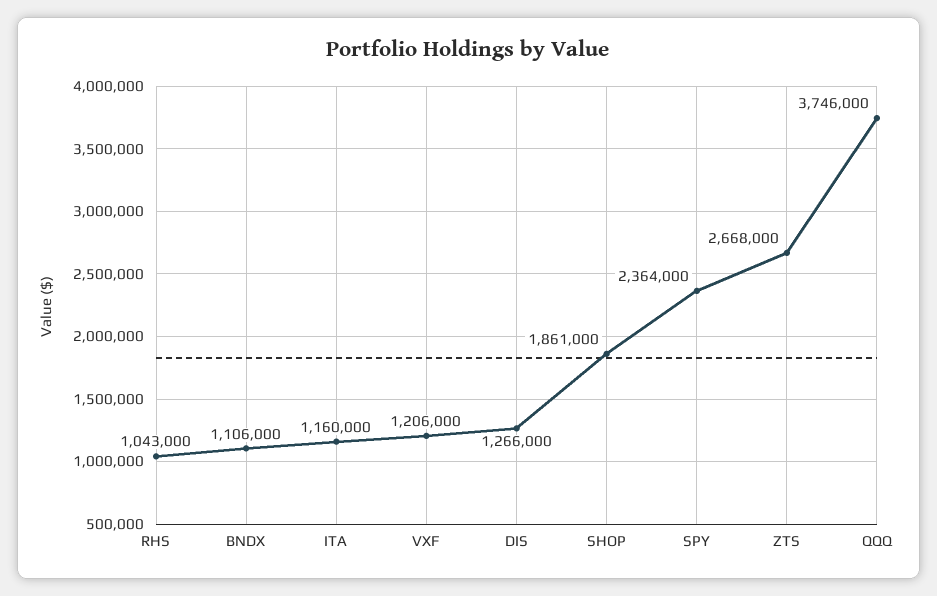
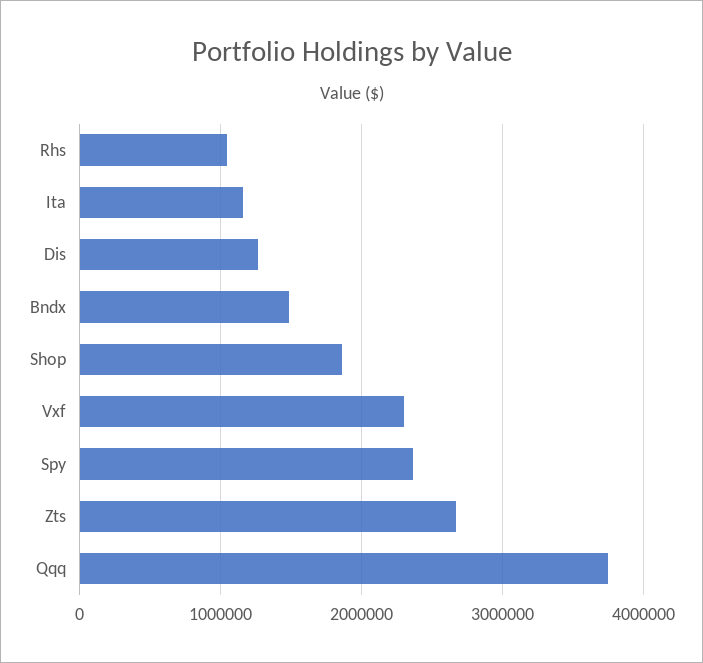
  {
    "RHS": 1043000,
-   "BNDX": 1106000,
+   "BNDX": 1500000,
    "ITA": 1160000,
-   "VXF": 1206000,
+   "VXF": 2300000,
    "DIS": 1266000,
    "SHOP": 1861000,
    "SPY": 2364000,
    "ZTS": 2668000,
    "QQQ": 3746000
  }

